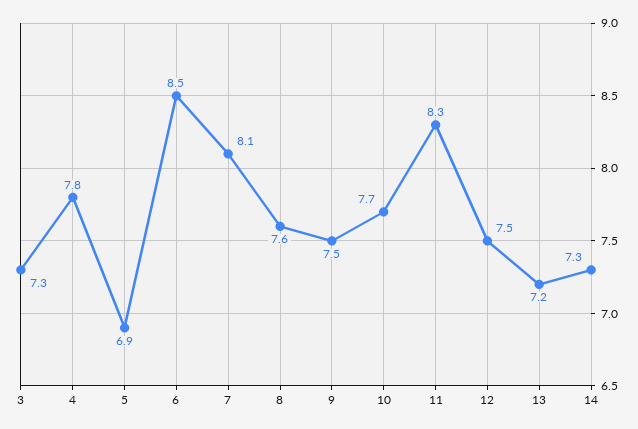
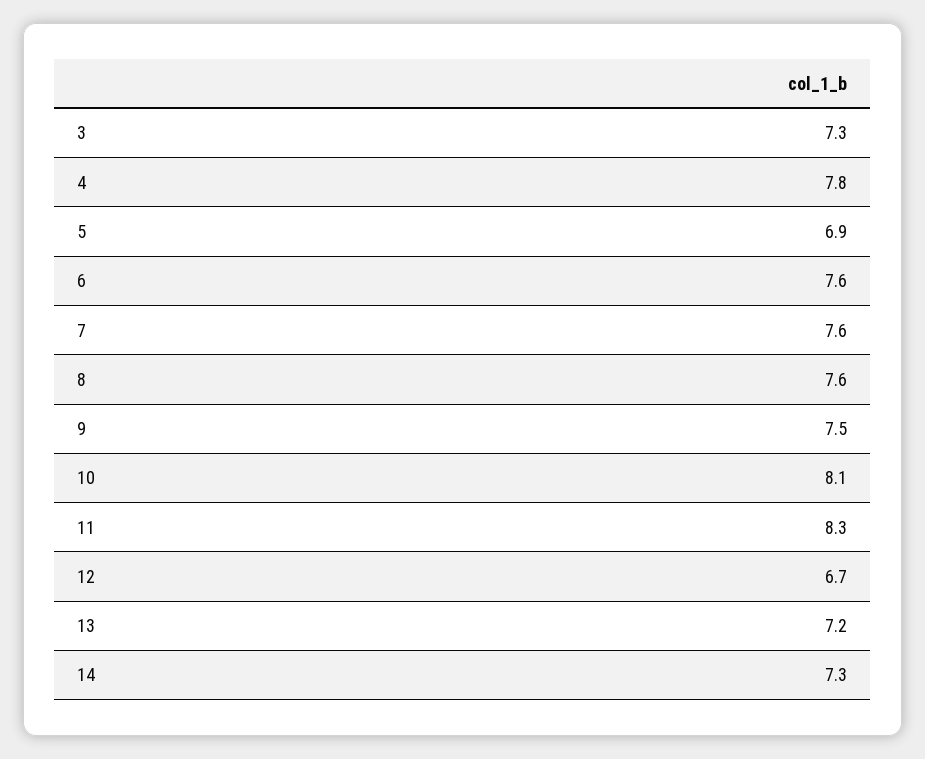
  {
    "3": 7.3,
    "4": 7.8,
    "5": 6.9,
-   "6": 8.5,
+   "6": 7.6,
-   "7": 8.1,
+   "7": 7.6,
    "8": 7.6,
    "9": 7.5,
-   "10": 7.7,
+   "10": 8.1,
    "11": 8.3,
-   "12": 7.5,
+   "12": 6.7,
    "13": 7.2,
    "14": 7.3
  }

